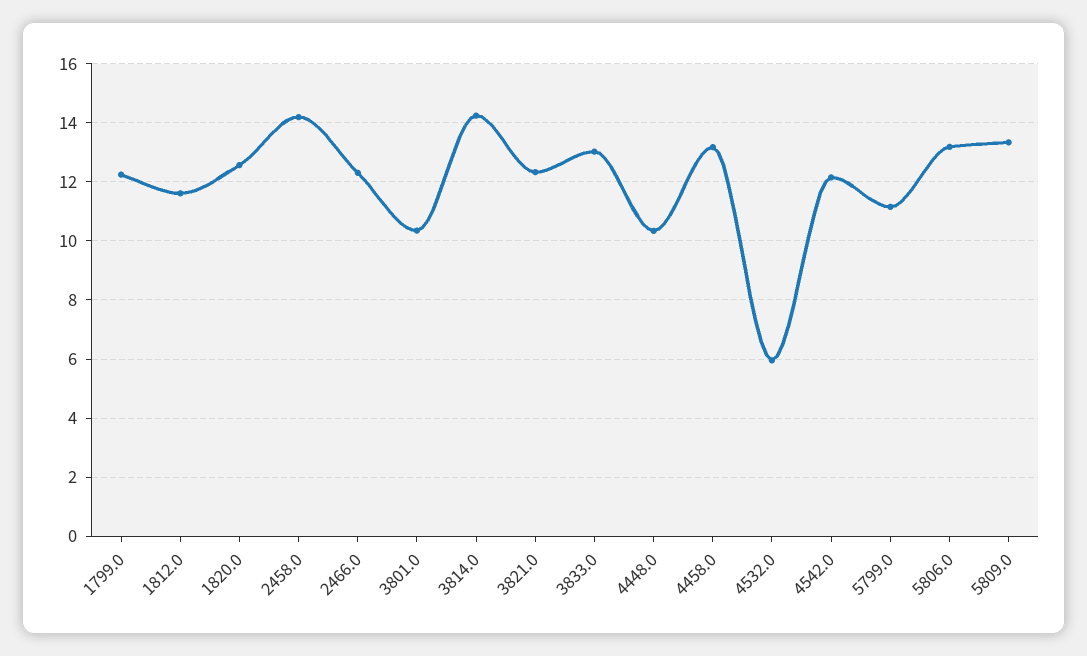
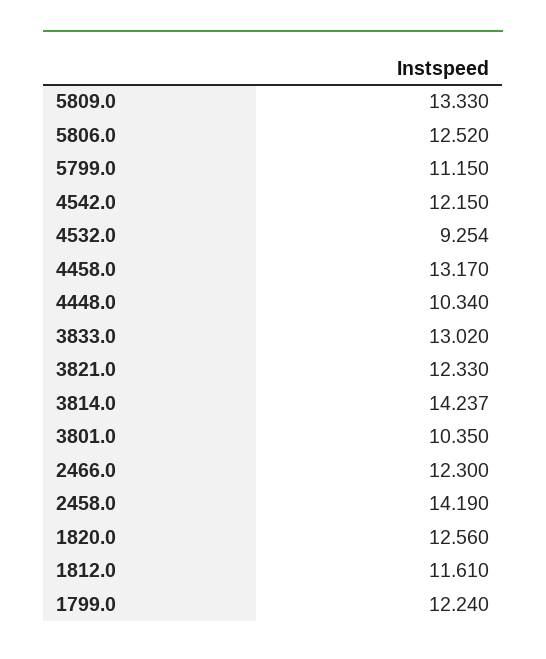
  {
    "1799.0": 12.24,
    "1812.0": 11.61,
    "1820.0": 12.56,
    "2458.0": 14.19,
    "2466.0": 12.3,
    "3801.0": 10.35,
    "3814.0": 14.237,
    "3821.0": 12.33,
    "3833.0": 13.02,
    "4448.0": 10.34,
    "4458.0": 13.17,
-   "4532.0": 6,
+   "4532.0": 9.254,
    "4542.0": 12.15,
    "5799.0": 11.15,
-   "5806.0": 13.25,
+   "5806.0": 12.52,
    "5809.0": 13.33
  }

